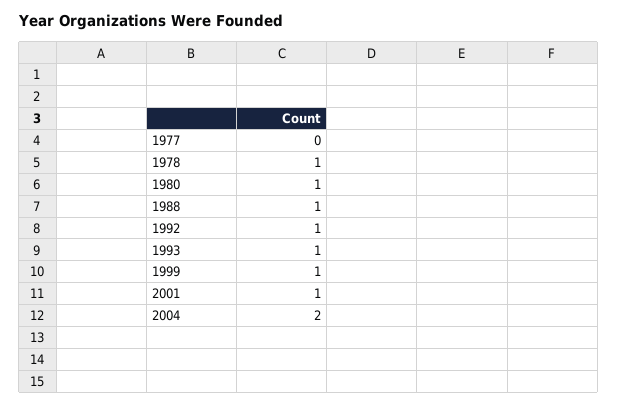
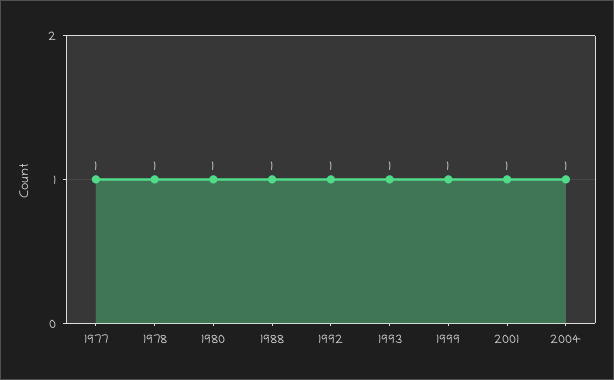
  {
-   "1977": 0,
+   "1977": 1,
    "1978": 1,
    "1980": 1,
    "1988": 1,
    "1992": 1,
    "1993": 1,
    "1999": 1,
    "2001": 1,
-   "2004": 2
+   "2004": 1
  }

